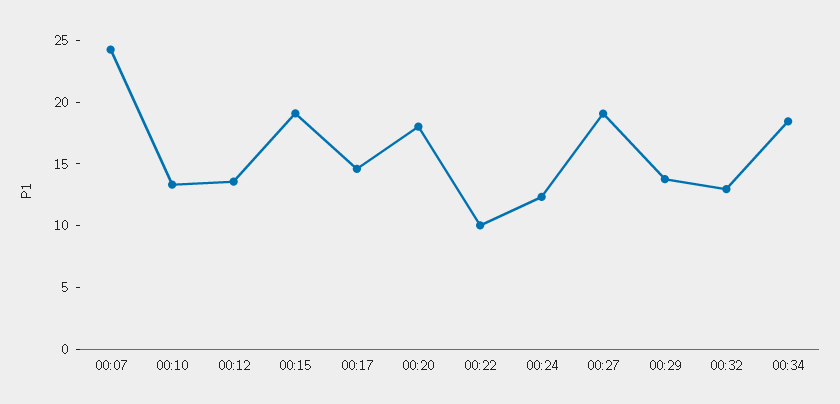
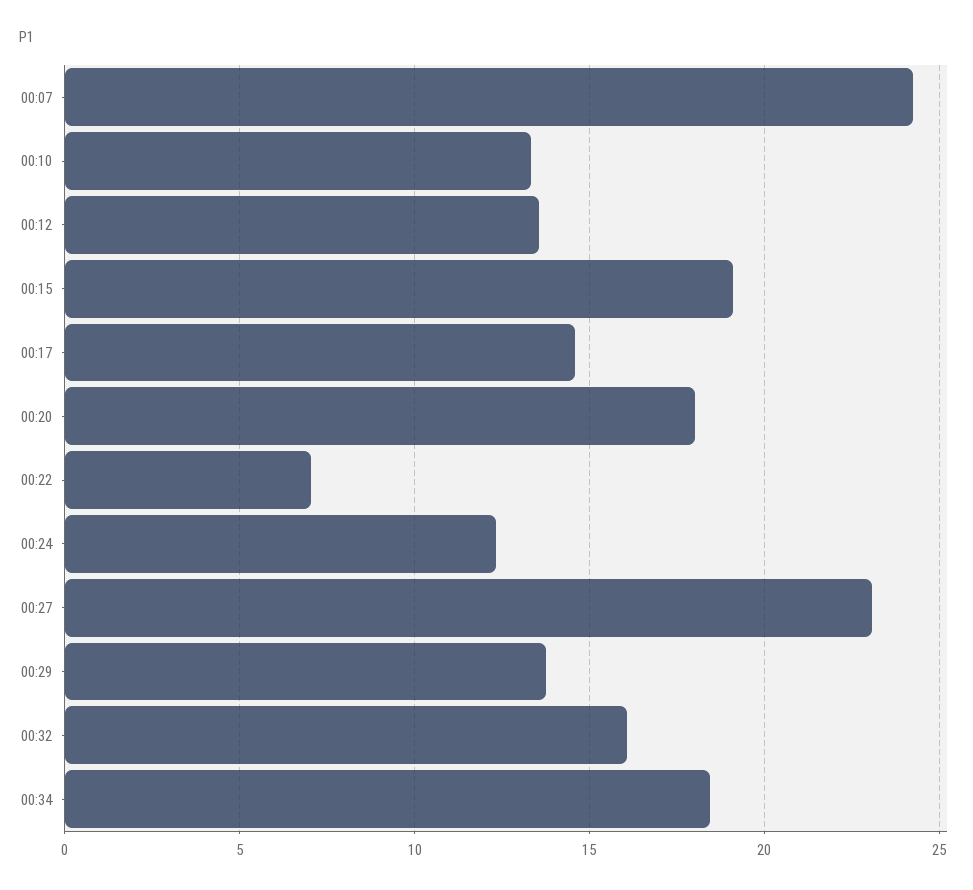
  {
    "00:07": 24.5,
    "00:10": 13.5,
    "00:12": 13.5,
    "00:15": 19,
    "00:17": 14.5,
    "00:20": 18,
-   "00:22": 10,
+   "00:22": 7,
    "00:24": 12.5,
-   "00:27": 19,
+   "00:27": 23,
    "00:29": 14,
-   "00:32": 13,
+   "00:32": 16,
    "00:34": 18.5
  }

